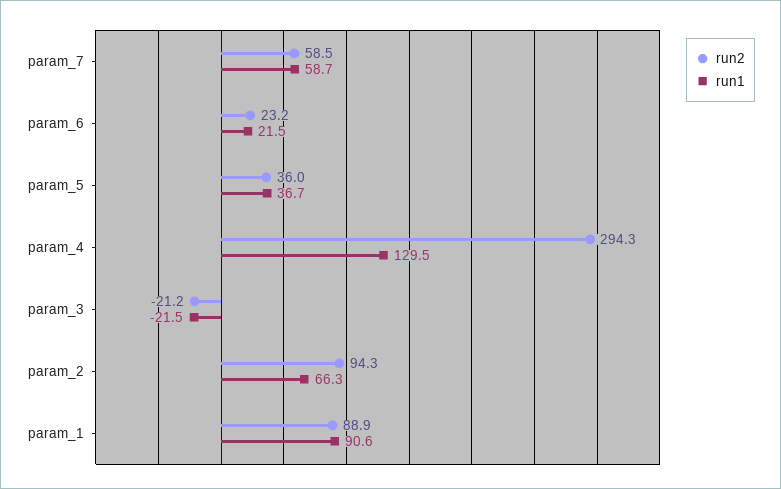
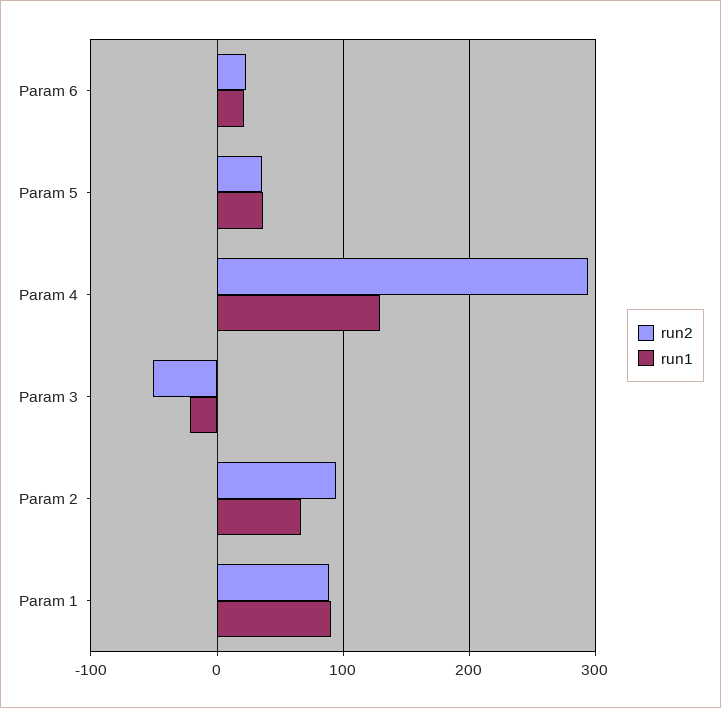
  {
    "run2": {
-     "param_7": 58.5,
      "param_6": 23.2,
      "param_5": 36,
      "param_4": 294.3,
-     "param_3": -21.2,
+     "param_3": -50,
      "param_2": 94.3,
      "param_1": 88.9
    },
    "run1": {
-     "param_7": 58.7,
      "param_6": 21.5,
      "param_5": 36.7,
      "param_4": 129.5,
      "param_3": -21.5,
      "param_2": 66.3,
      "param_1": 90.6
    }
  }

